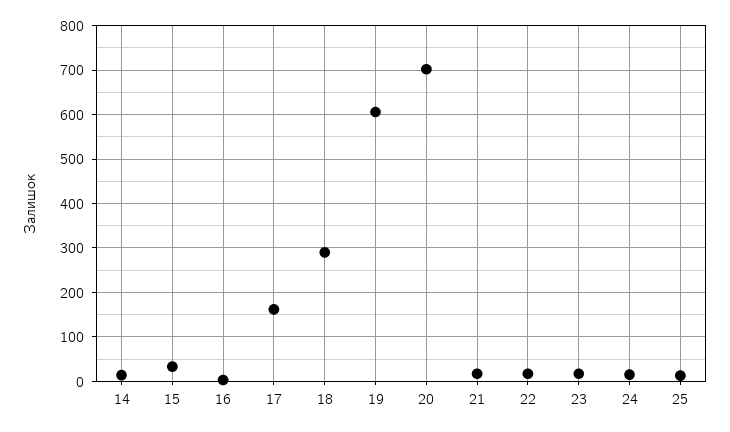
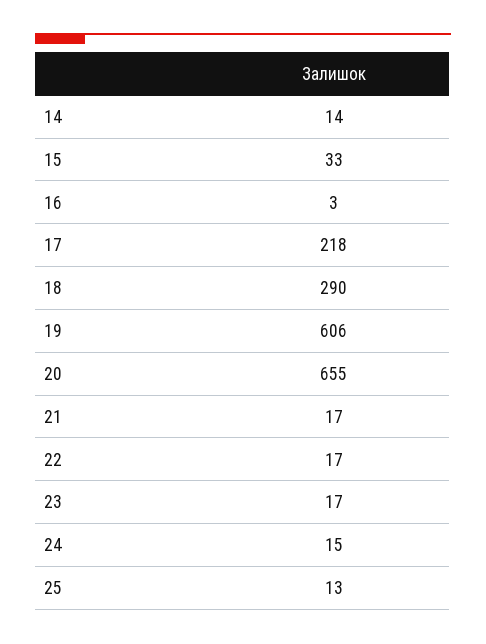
  {
    "14": 14,
    "15": 33,
    "16": 3,
-   "17": 160,
+   "17": 218,
    "18": 290,
    "19": 606,
-   "20": 700,
+   "20": 655,
    "21": 17,
    "22": 17,
    "23": 17,
    "24": 15,
    "25": 13
  }

